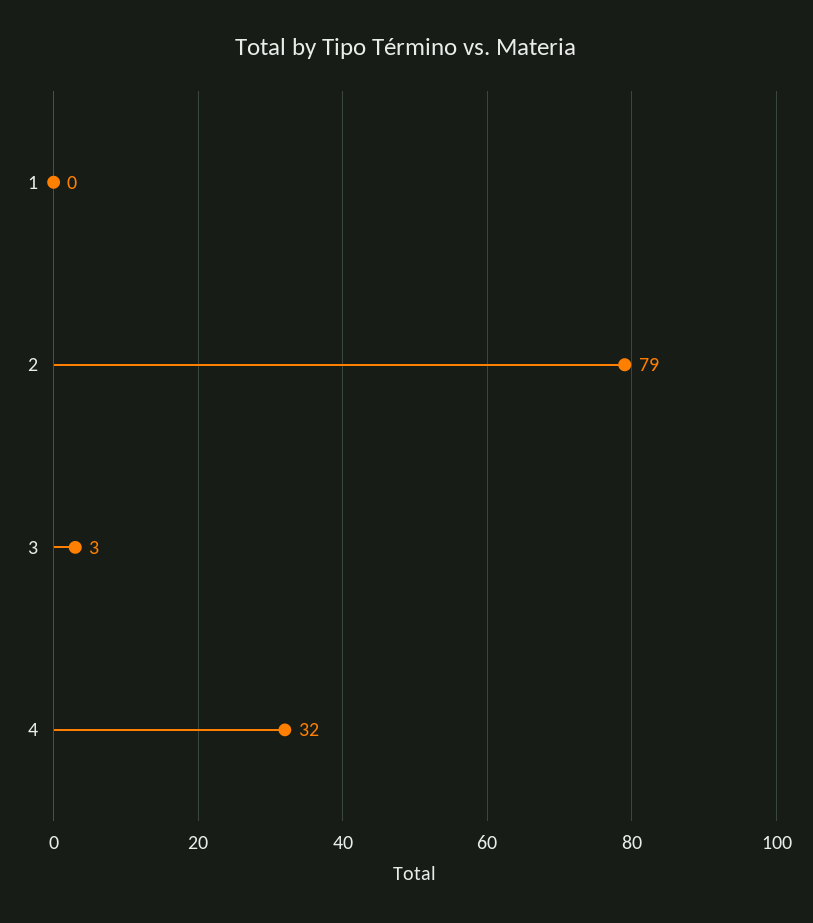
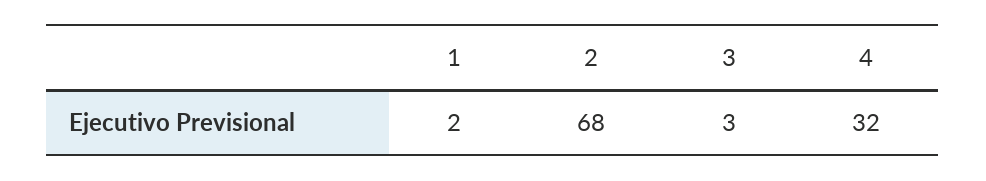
  {
-   "1": 0,
+   "1": 2,
-   "2": 79,
+   "2": 68,
    "3": 3,
    "4": 32
  }

